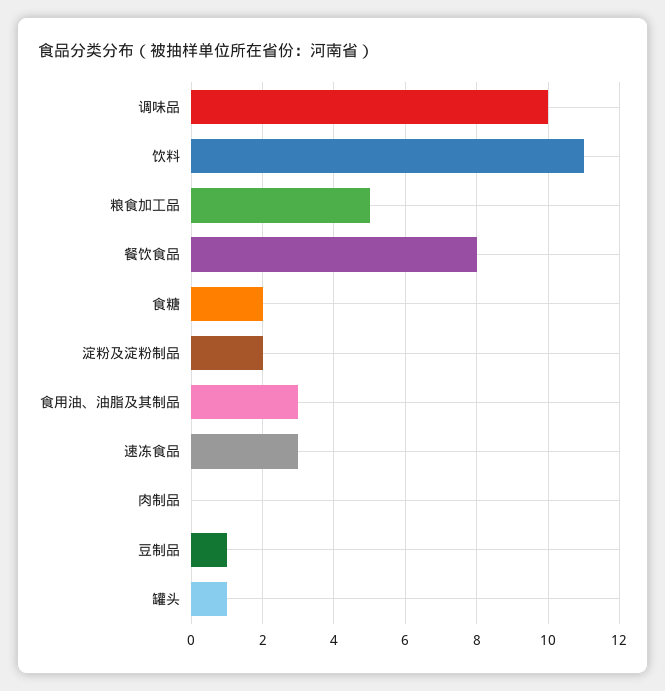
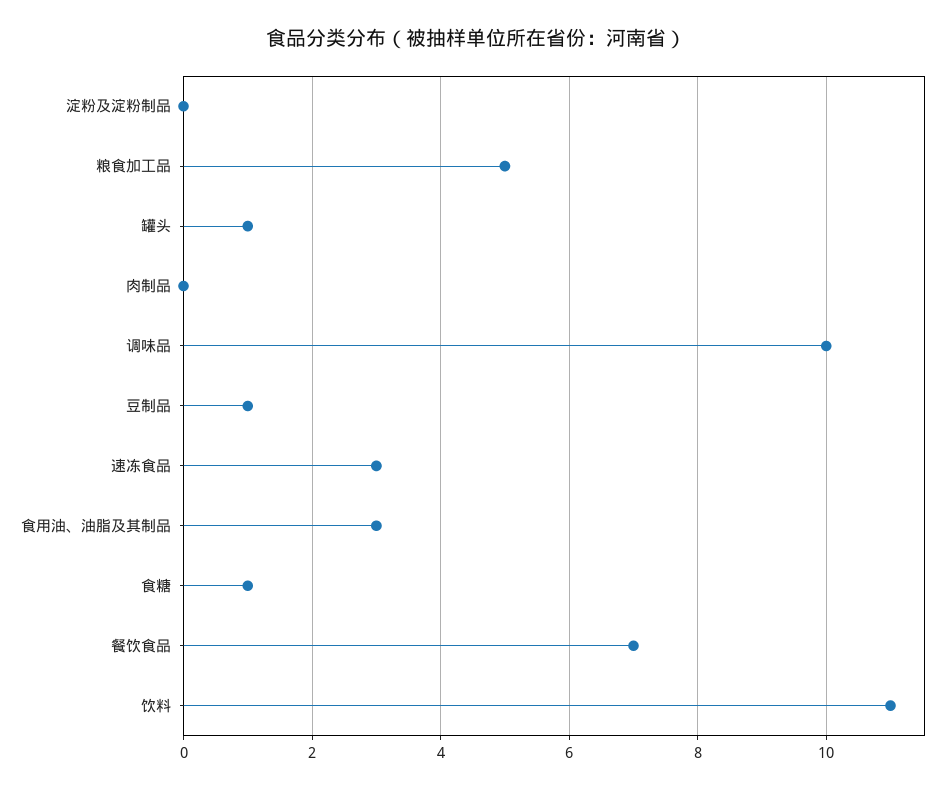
  {
    "调味品": 10,
    "饮料": 11,
    "粮食加工品": 5,
-   "餐饮食品": 8,
+   "餐饮食品": 7,
-   "食糖": 2,
+   "食糖": 1,
-   "淀粉及淀粉制品": 2,
+   "淀粉及淀粉制品": 0,
    "食用油、油脂及其制品": 3,
    "速冻食品": 3,
    "肉制品": 0,
    "豆制品": 1,
    "罐头": 1
  }

